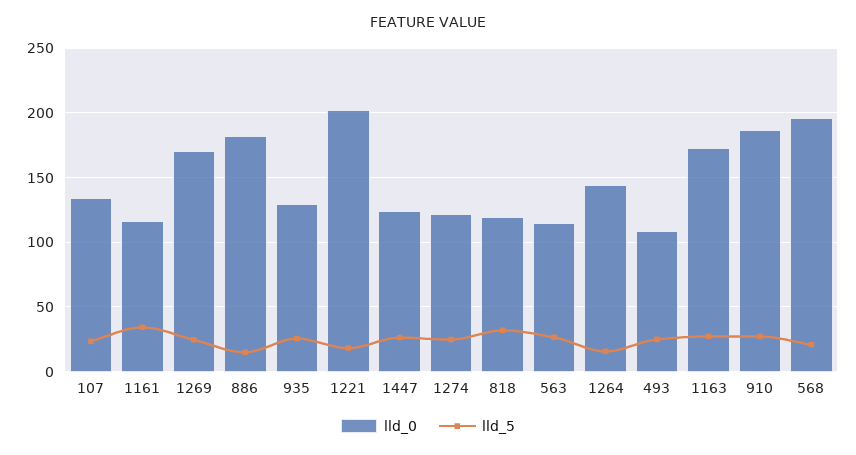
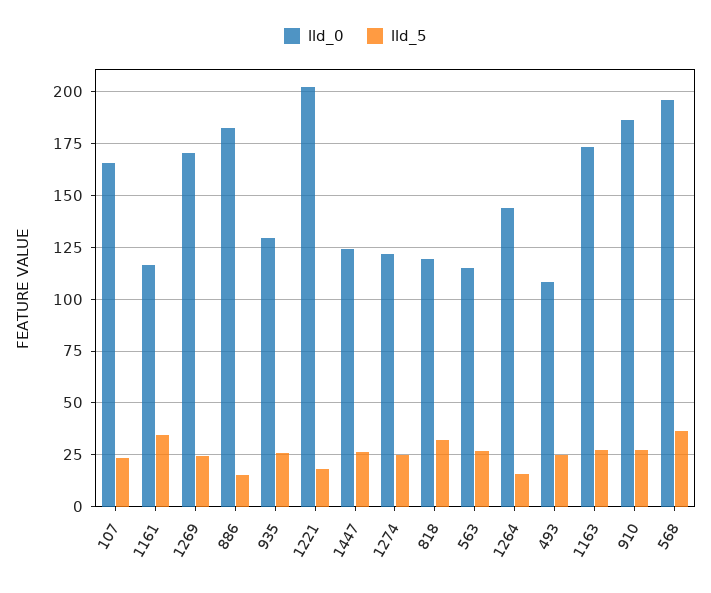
  {
    "lld_0": {
-     "107": 135,
+     "107": 165,
      "1161": 115,
      "1269": 170,
      "886": 180,
      "935": 130,
      "1221": 205,
      "1447": 125,
      "1274": 120,
      "818": 120,
      "563": 115,
      "1264": 145,
      "493": 110,
      "1163": 175,
      "910": 185,
      "568": 195
    },
    "lld_5": {
      "107": 25,
      "1161": 35,
      "1269": 25,
      "886": 15,
      "935": 25,
      "1221": 20,
      "1447": 25,
      "1274": 25,
      "818": 30,
      "563": 25,
      "1264": 15,
      "493": 25,
      "1163": 25,
      "910": 25,
-     "568": 20
+     "568": 35
    }
  }

